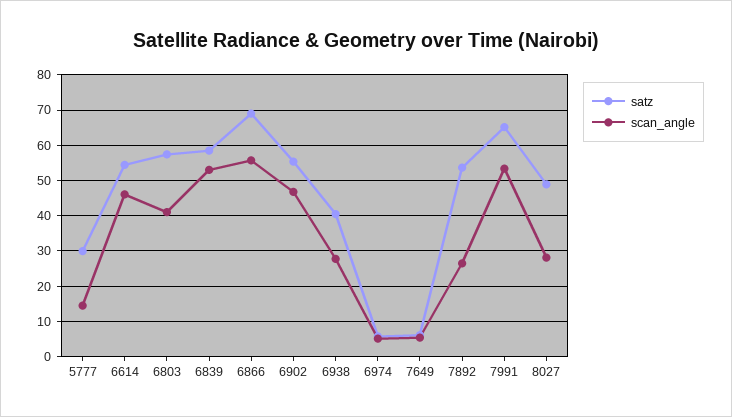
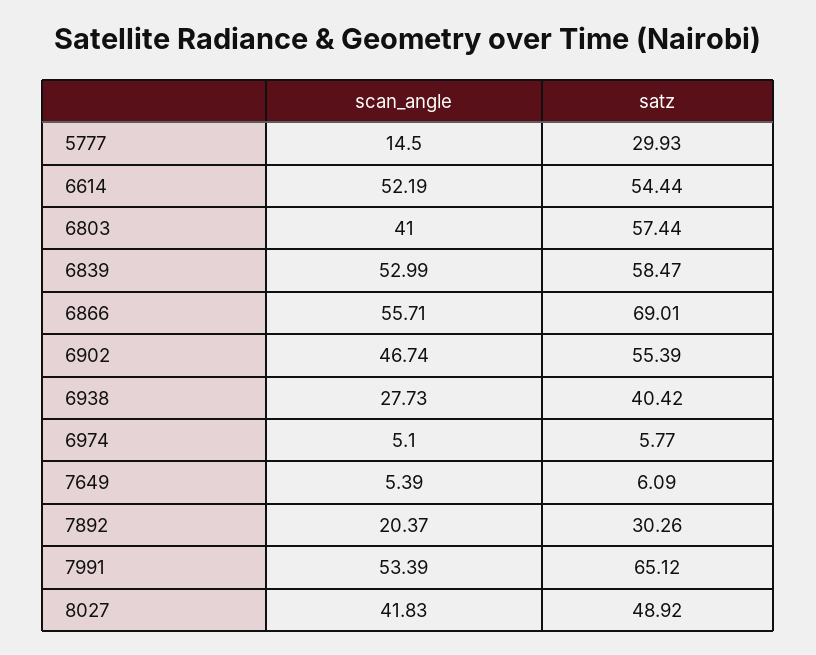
  {
    "satz": {
      "5777": 29.93,
      "6614": 54.44,
      "6803": 57.44,
      "6839": 58.47,
      "6866": 69.01,
      "6902": 55.39,
      "6938": 40.42,
      "6974": 5.77,
      "7649": 6.09,
-     "7892": 54,
+     "7892": 30.26,
      "7991": 65.12,
      "8027": 48.92
    },
    "scan_angle": {
      "5777": 14.5,
-     "6614": 46,
+     "6614": 52.19,
      "6803": 41,
      "6839": 52.99,
      "6866": 55.71,
      "6902": 46.74,
      "6938": 27.73,
      "6974": 5.1,
      "7649": 5.39,
-     "7892": 26,
+     "7892": 20.37,
      "7991": 53.39,
-     "8027": 28
+     "8027": 41.83
    }
  }

